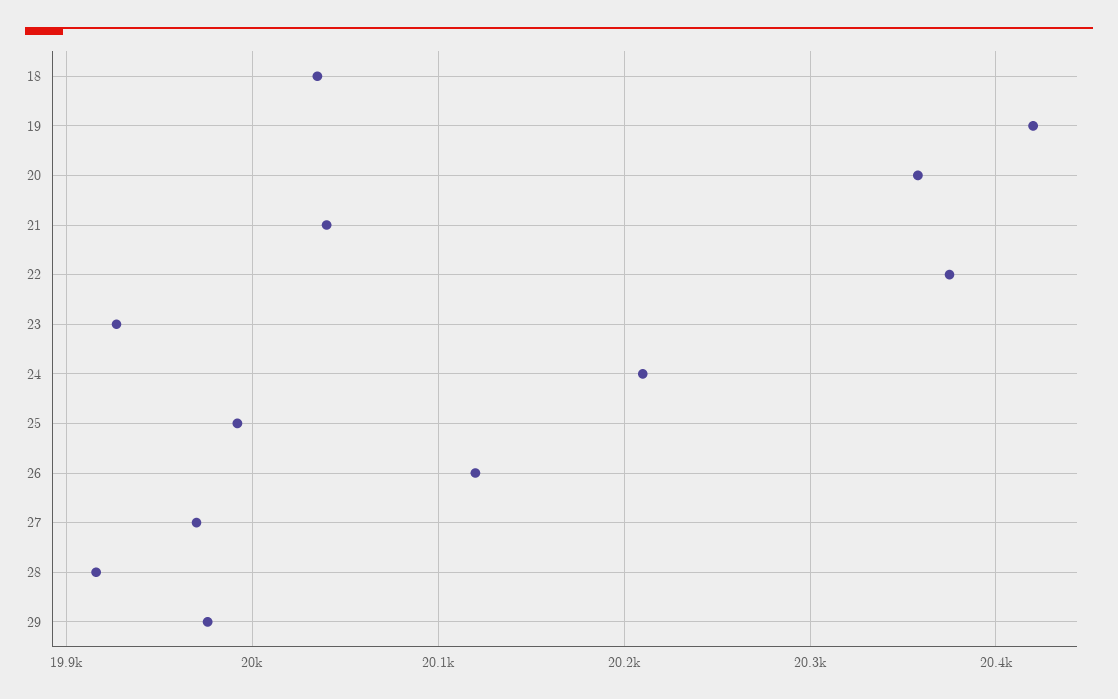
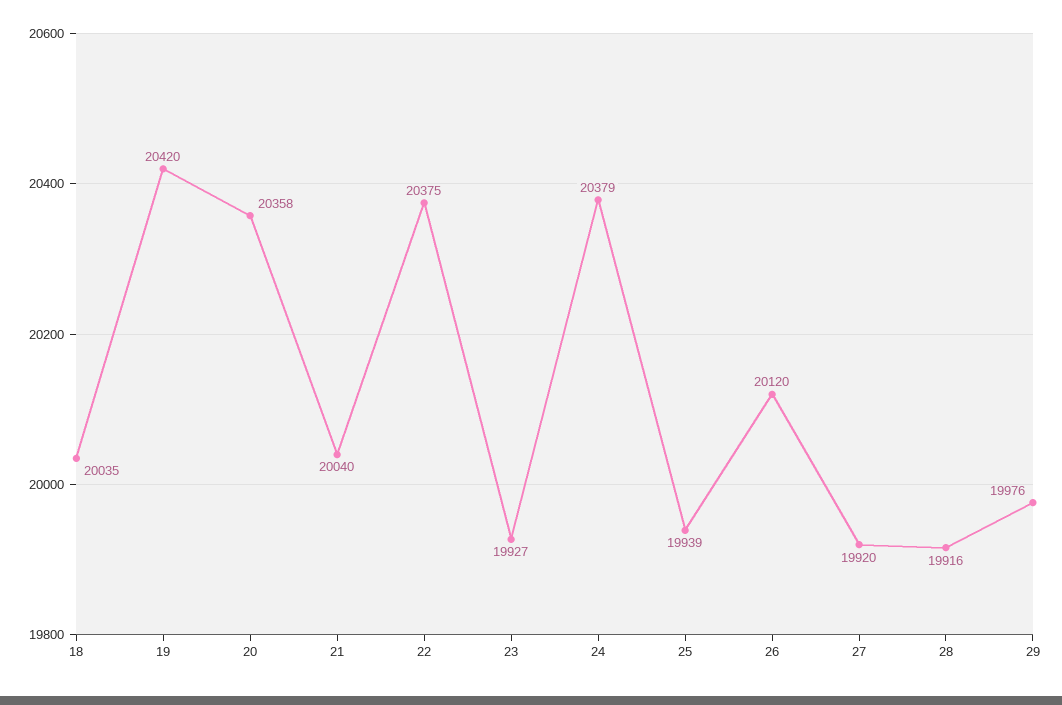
  {
    "18": 20035,
    "19": 20420,
    "20": 20358,
    "21": 20040,
    "22": 20375,
    "23": 19927,
-   "24": 20210,
+   "24": 20379,
-   "25": 19990,
+   "25": 19939,
    "26": 20120,
-   "27": 19970,
+   "27": 19920,
    "28": 19916,
    "29": 19976
  }

